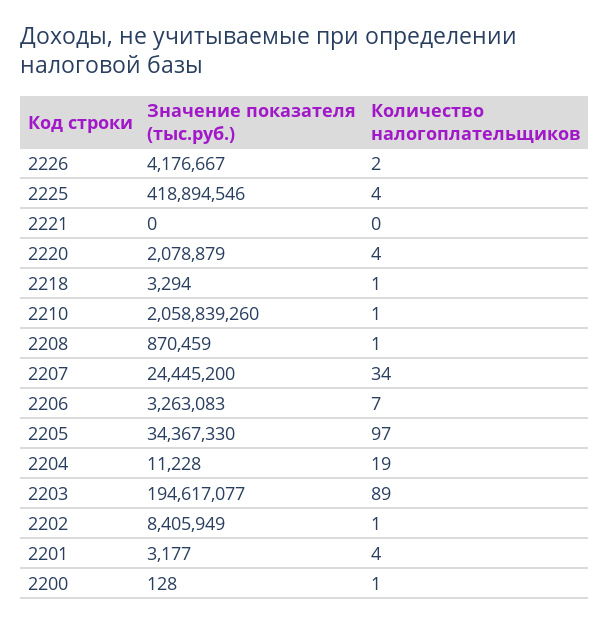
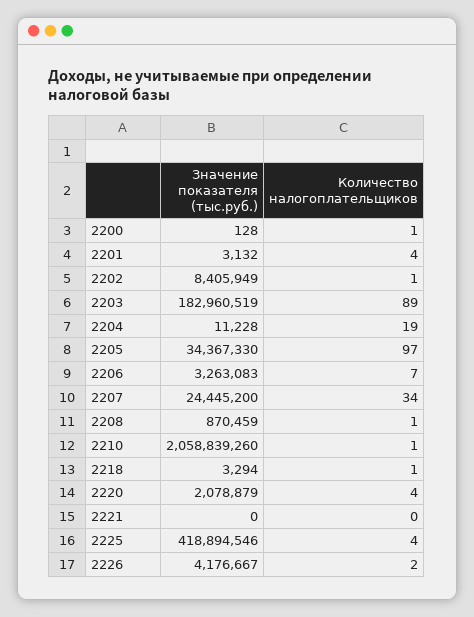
  {
    "Значение показателя (тыс.руб.)": {
      "2226": 4176667,
      "2225": 418894546,
      "2221": 0,
      "2220": 2078879,
      "2218": 3294,
      "2210": 2058839260,
      "2208": 870459,
      "2207": 24445200,
      "2206": 3263083,
      "2205": 34367330,
      "2204": 11228,
-     "2203": 194617077,
+     "2203": 182960519,
      "2202": 8405949,
-     "2201": 3177,
+     "2201": 3132,
      "2200": 128
    },
    "Количество налогоплательщиков": {
      "2226": 2,
      "2225": 4,
      "2221": 0,
      "2220": 4,
      "2218": 1,
      "2210": 1,
      "2208": 1,
      "2207": 34,
      "2206": 7,
      "2205": 97,
      "2204": 19,
      "2203": 89,
      "2202": 1,
      "2201": 4,
      "2200": 1
    }
  }

